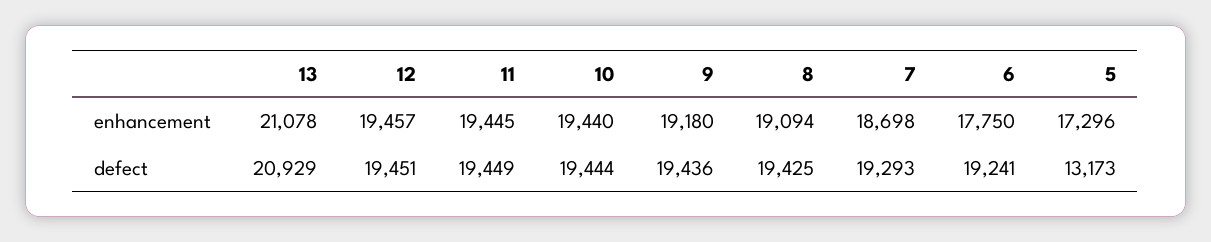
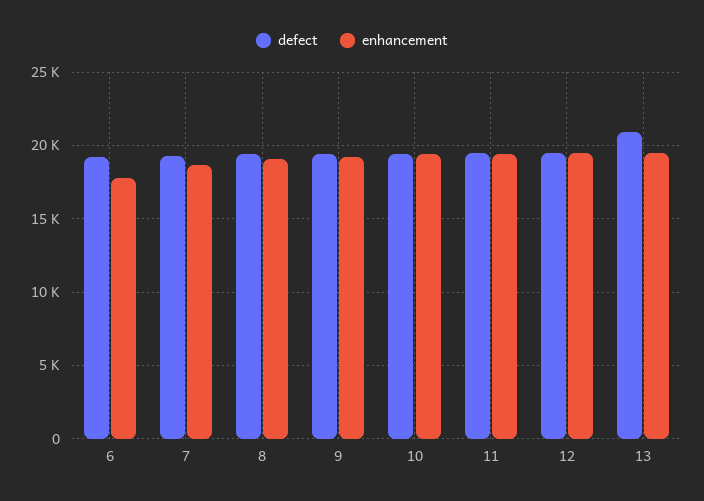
  {
    "enhancement": {
-     "13": 21078,
+     "13": 19500,
      "12": 19457,
      "11": 19445,
      "10": 19440,
      "9": 19180,
      "8": 19094,
      "7": 18698,
-     "6": 17750,
+     "6": 17750
-     "5": 17296
    },
    "defect": {
      "13": 20929,
      "12": 19451,
      "11": 19449,
      "10": 19444,
      "9": 19436,
      "8": 19425,
      "7": 19293,
-     "6": 19241,
+     "6": 19241
-     "5": 13173
    }
  }

